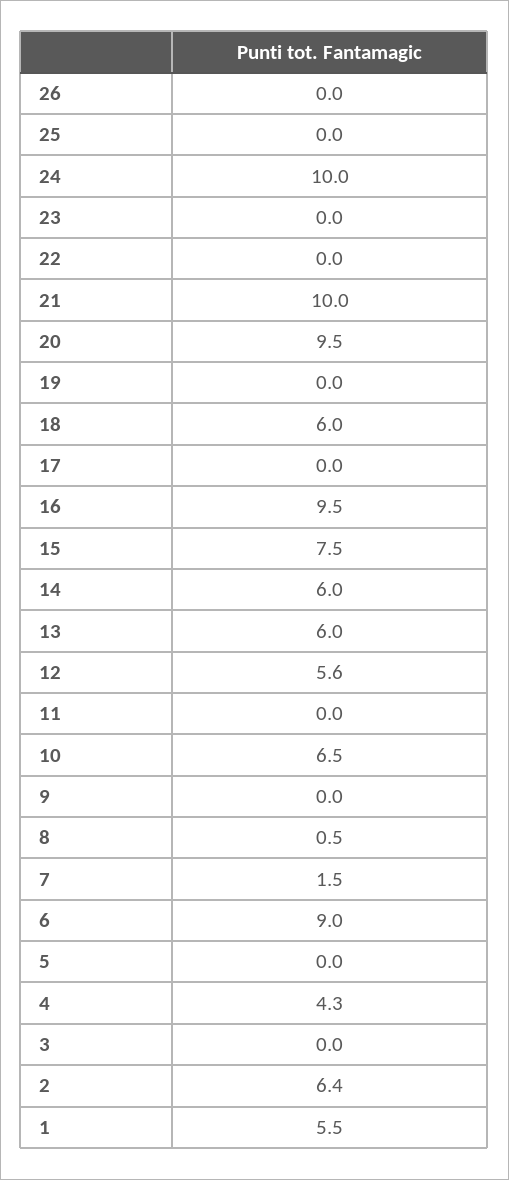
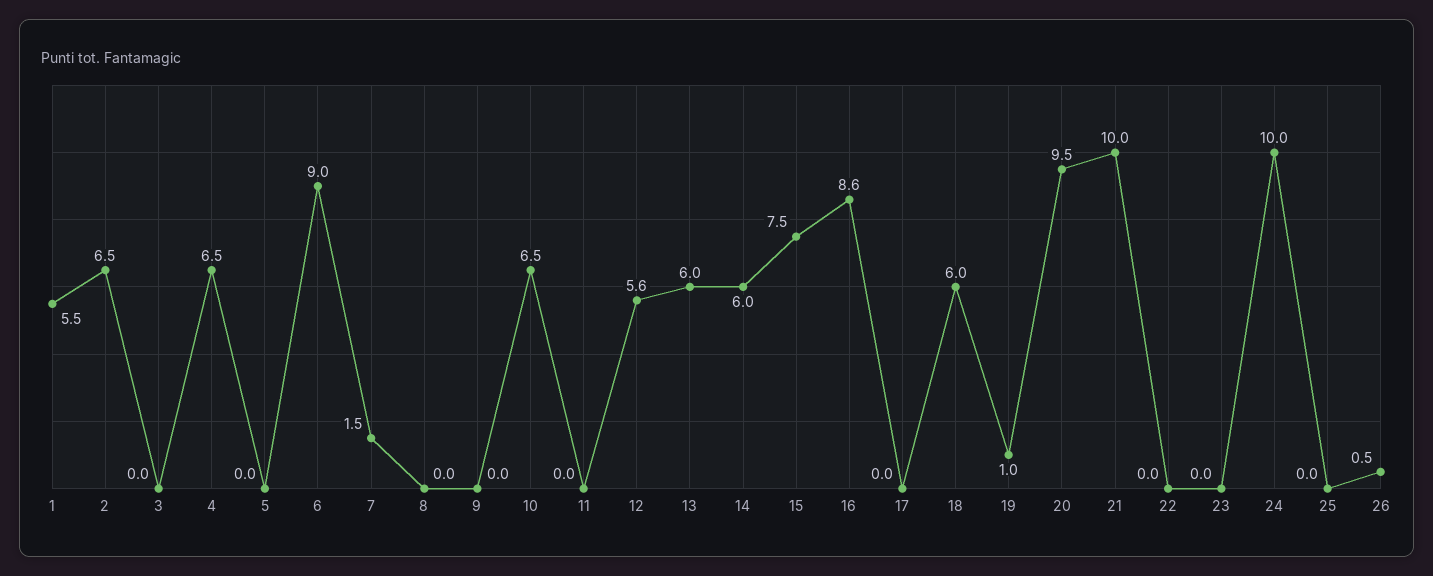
  {
-   "26": 0,
+   "26": 0.5,
    "25": 0,
    "24": 10,
    "23": 0,
    "22": 0,
    "21": 10,
    "20": 9.5,
-   "19": 0,
+   "19": 1,
    "18": 6,
    "17": 0,
-   "16": 9.5,
+   "16": 8.6,
    "15": 7.5,
    "14": 6,
    "13": 6,
    "12": 5.6,
    "11": 0,
    "10": 6.5,
    "9": 0,
-   "8": 0.5,
+   "8": 0,
    "7": 1.5,
    "6": 9,
    "5": 0,
-   "4": 4.3,
+   "4": 6.5,
    "3": 0,
-   "2": 6.4,
+   "2": 6.5,
    "1": 5.5
  }

